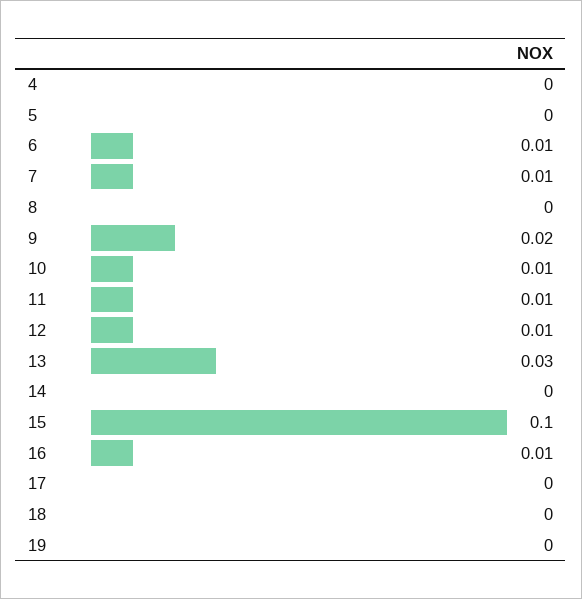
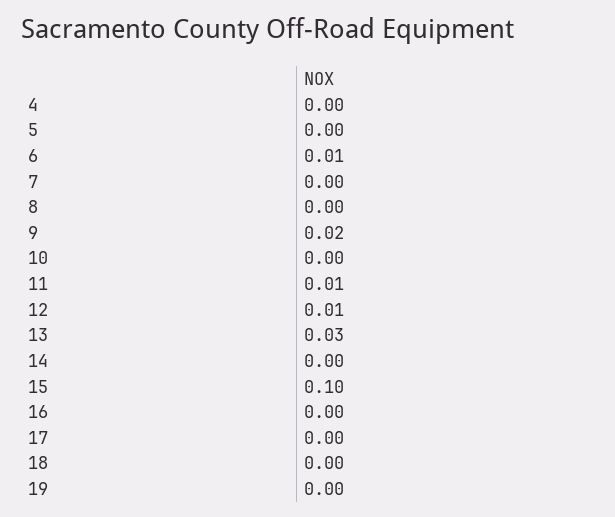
  {
    "4": 0,
    "5": 0,
    "6": 0.01,
-   "7": 0.01,
+   "7": 0,
    "8": 0,
    "9": 0.02,
-   "10": 0.01,
+   "10": 0,
    "11": 0.01,
    "12": 0.01,
    "13": 0.03,
    "14": 0,
    "15": 0.1,
-   "16": 0.01,
+   "16": 0,
    "17": 0,
    "18": 0,
    "19": 0
  }

